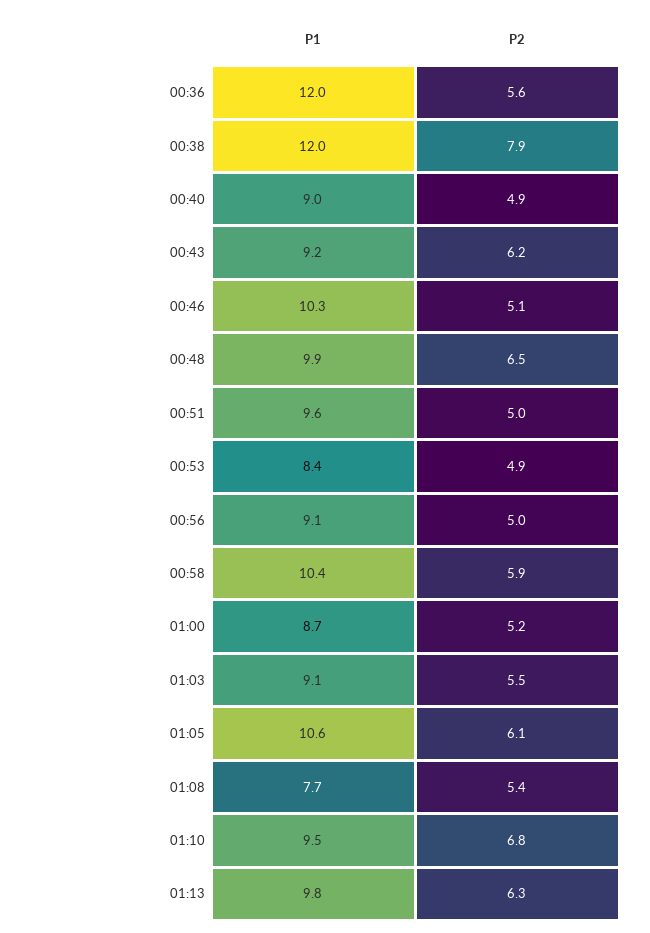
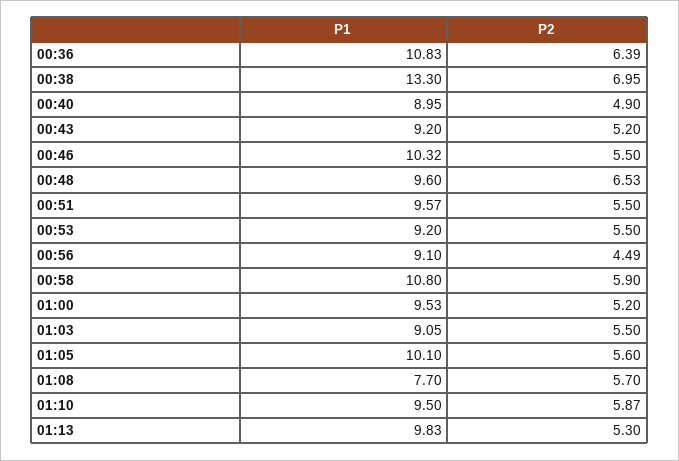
  {
    "P1": {
-     "00:36": 12,
+     "00:36": 10.83,
-     "00:38": 12,
+     "00:38": 13.3,
      "00:40": 8.95,
      "00:43": 9.2,
      "00:46": 10.32,
-     "00:48": 9.9,
+     "00:48": 9.6,
      "00:51": 9.57,
-     "00:53": 8.4,
+     "00:53": 9.2,
      "00:56": 9.1,
-     "00:58": 10.4,
+     "00:58": 10.8,
-     "01:00": 8.7,
+     "01:00": 9.53,
      "01:03": 9.05,
-     "01:05": 10.6,
+     "01:05": 10.1,
      "01:08": 7.7,
      "01:10": 9.5,
      "01:13": 9.83
    },
    "P2": {
-     "00:36": 5.6,
+     "00:36": 6.39,
-     "00:38": 7.9,
+     "00:38": 6.95,
      "00:40": 4.9,
-     "00:43": 6.2,
+     "00:43": 5.2,
-     "00:46": 5.1,
+     "00:46": 5.5,
      "00:48": 6.53,
-     "00:51": 5,
+     "00:51": 5.5,
-     "00:53": 4.9,
+     "00:53": 5.5,
-     "00:56": 5,
+     "00:56": 4.49,
      "00:58": 5.9,
      "01:00": 5.2,
      "01:03": 5.5,
-     "01:05": 6.1,
+     "01:05": 5.6,
-     "01:08": 5.4,
+     "01:08": 5.7,
-     "01:10": 6.8,
+     "01:10": 5.87,
-     "01:13": 6.3
+     "01:13": 5.3
    }
  }

